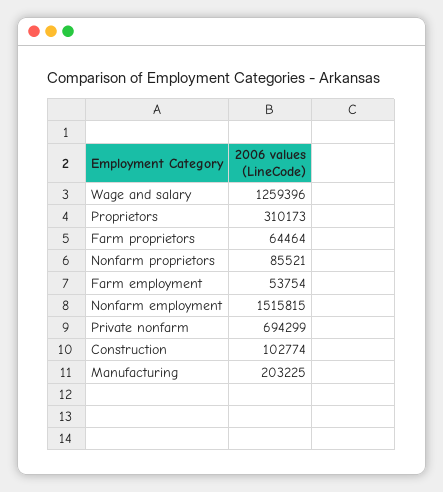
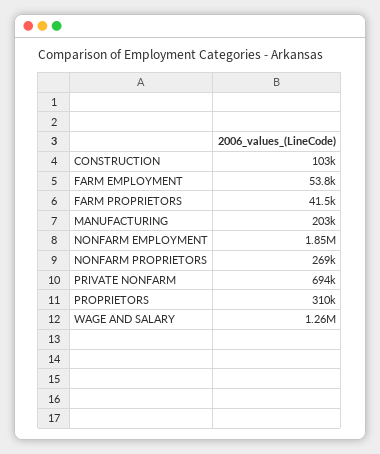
  {
    "Wage and salary": 1259396,
    "Proprietors": 310173,
-   "Farm proprietors": 64464,
+   "Farm proprietors": 41500,
-   "Nonfarm proprietors": 85521,
+   "Nonfarm proprietors": 269000,
    "Farm employment": 53754,
-   "Nonfarm employment": 1515815,
+   "Nonfarm employment": 1850000,
    "Private nonfarm": 694299,
    "Construction": 102774,
    "Manufacturing": 203225
  }

